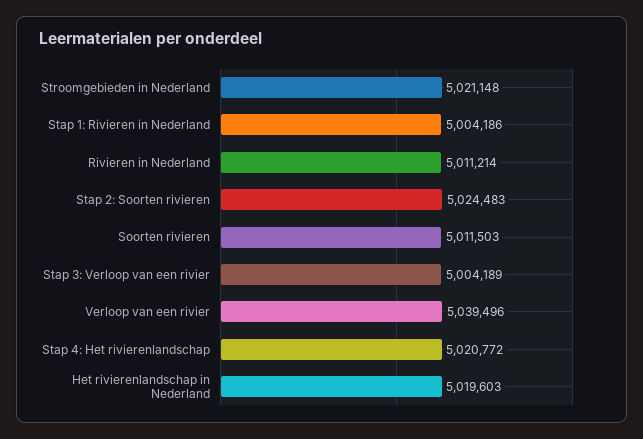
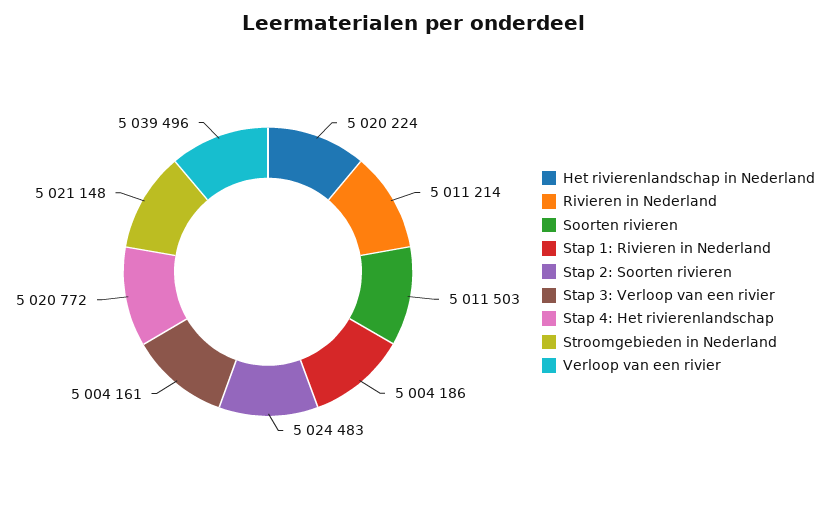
  {
    "Stroomgebieden in Nederland": 5021148,
    "Stap 1: Rivieren in Nederland": 5004186,
    "Rivieren in Nederland": 5011214,
    "Stap 2: Soorten rivieren": 5024483,
    "Soorten rivieren": 5011503,
-   "Stap 3: Verloop van een rivier": 5004189,
+   "Stap 3: Verloop van een rivier": 5004161,
    "Verloop van een rivier": 5039496,
    "Stap 4: Het rivierenlandschap": 5020772,
-   "Het rivierenlandschap in Nederland": 5019603
+   "Het rivierenlandschap in Nederland": 5020224
  }

